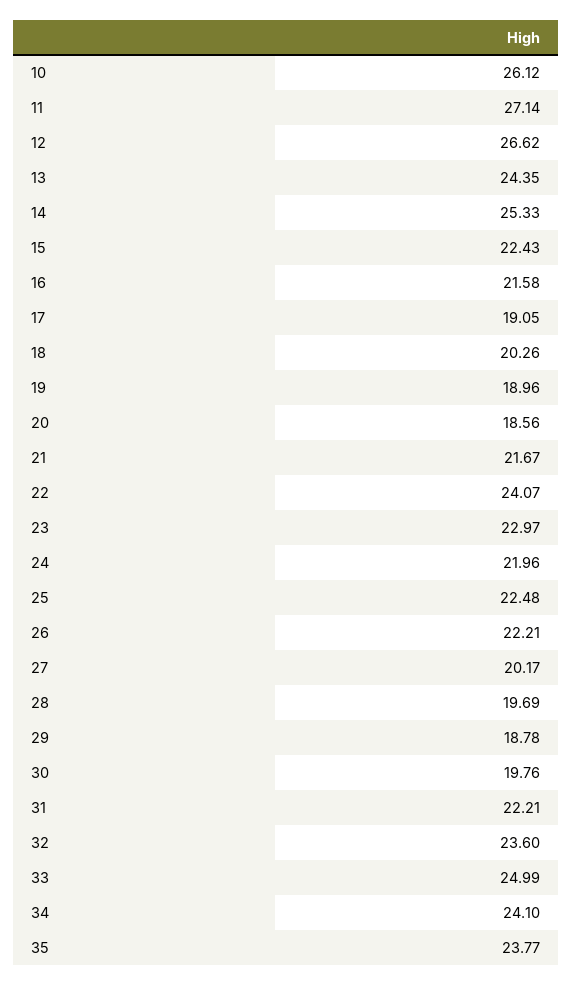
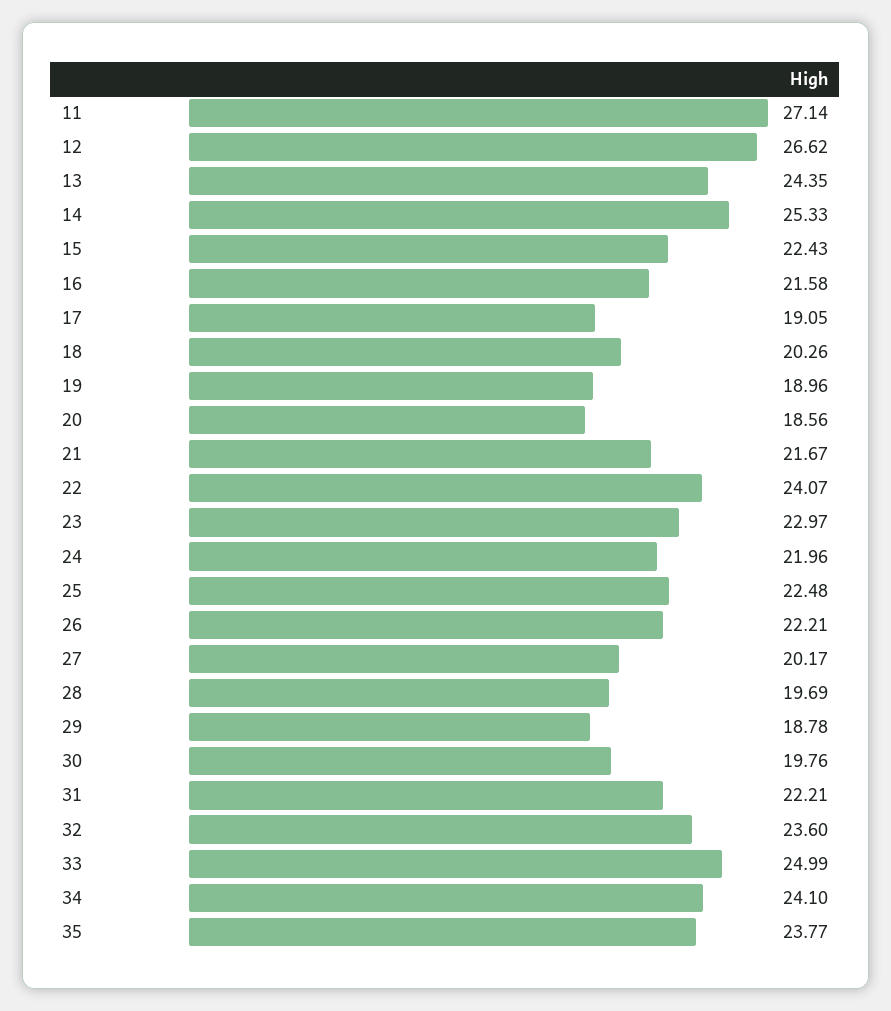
  {
-   "10": 26.12,
    "11": 27.14,
    "12": 26.62,
    "13": 24.35,
    "14": 25.33,
    "15": 22.43,
    "16": 21.58,
    "17": 19.05,
    "18": 20.26,
    "19": 18.96,
    "20": 18.56,
    "21": 21.67,
    "22": 24.07,
    "23": 22.97,
    "24": 21.96,
    "25": 22.48,
    "26": 22.21,
    "27": 20.17,
    "28": 19.69,
    "29": 18.78,
    "30": 19.76,
    "31": 22.21,
    "32": 23.6,
    "33": 24.99,
    "34": 24.1,
    "35": 23.77
  }

